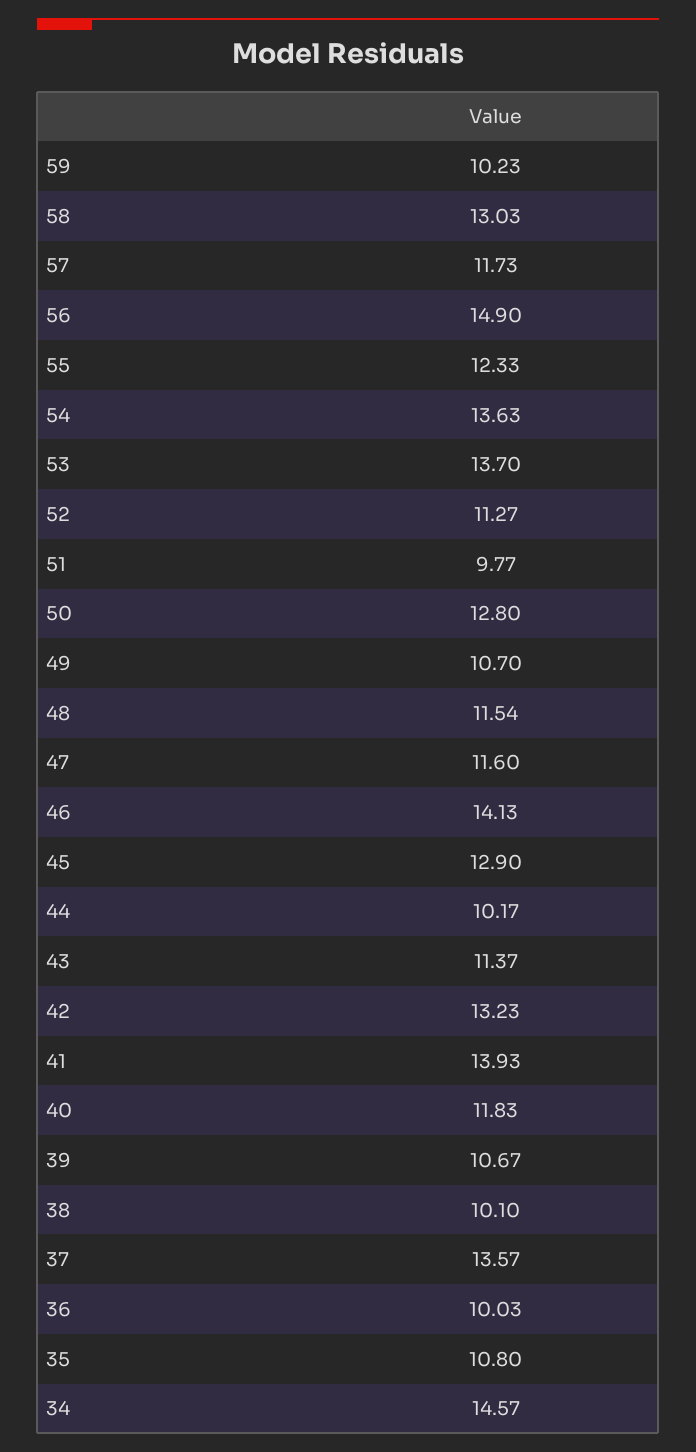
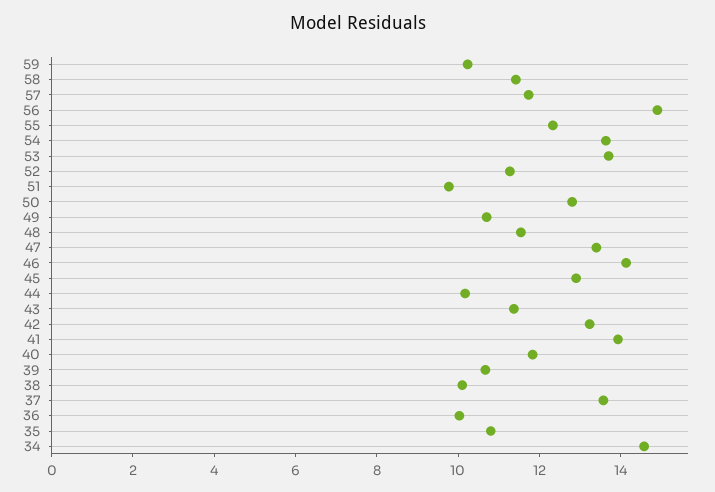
  {
    "59": 10.23,
-   "58": 13.03,
+   "58": 11.5,
    "57": 11.73,
    "56": 14.9,
    "55": 12.33,
    "54": 13.63,
    "53": 13.7,
    "52": 11.27,
    "51": 9.77,
    "50": 12.8,
    "49": 10.7,
    "48": 11.54,
-   "47": 11.6,
+   "47": 13.5,
    "46": 14.13,
    "45": 12.9,
    "44": 10.17,
    "43": 11.37,
    "42": 13.23,
    "41": 13.93,
    "40": 11.83,
    "39": 10.67,
    "38": 10.1,
    "37": 13.57,
    "36": 10.03,
    "35": 10.8,
    "34": 14.57
  }

